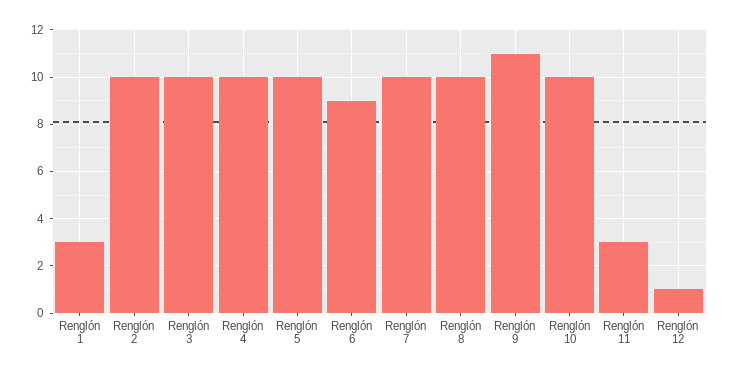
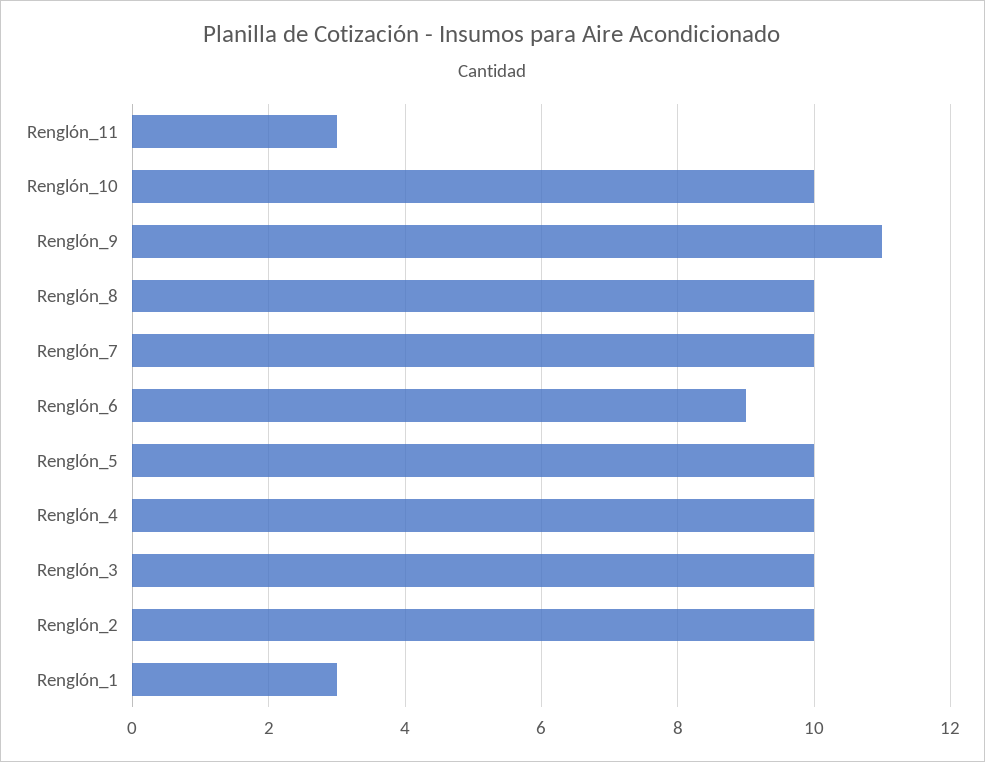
  {
    "Renglón 1": 3,
    "Renglón 2": 10,
    "Renglón 3": 10,
    "Renglón 4": 10,
    "Renglón 5": 10,
    "Renglón 6": 9,
    "Renglón 7": 10,
    "Renglón 8": 10,
    "Renglón 9": 11,
    "Renglón 10": 10,
-   "Renglón 11": 3,
+   "Renglón 11": 3
-   "Renglón 12": 1
  }

